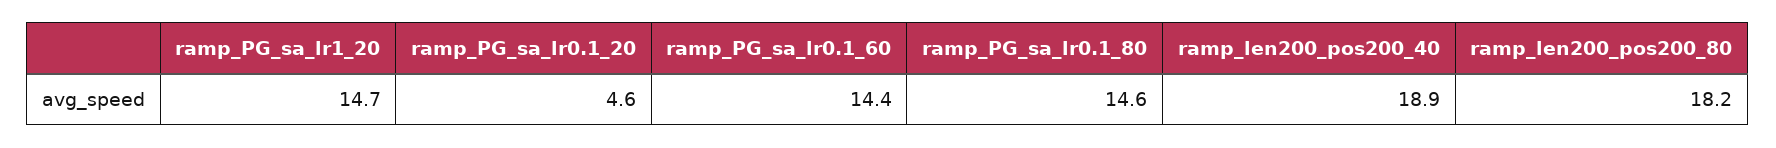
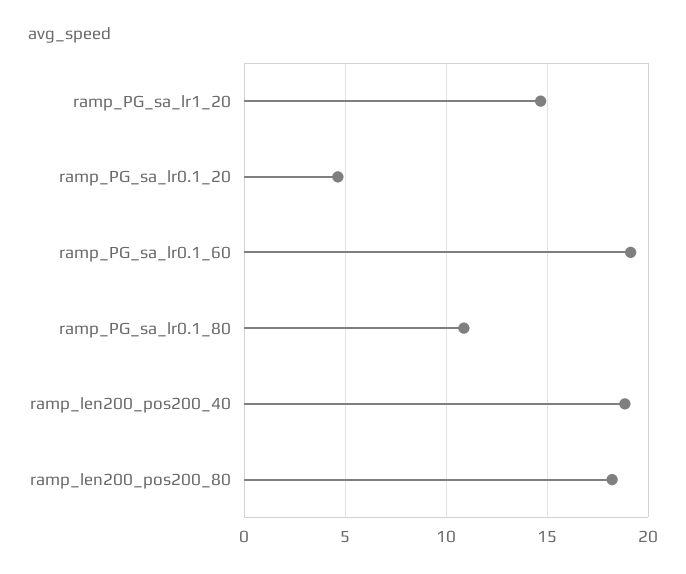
  {
    "ramp_PG_sa_lr1_20": 14.7,
    "ramp_PG_sa_lr0.1_20": 4.6,
-   "ramp_PG_sa_lr0.1_60": 14.4,
+   "ramp_PG_sa_lr0.1_60": 19,
-   "ramp_PG_sa_lr0.1_80": 14.6,
+   "ramp_PG_sa_lr0.1_80": 11,
    "ramp_len200_pos200_40": 18.9,
    "ramp_len200_pos200_80": 18.2
  }

